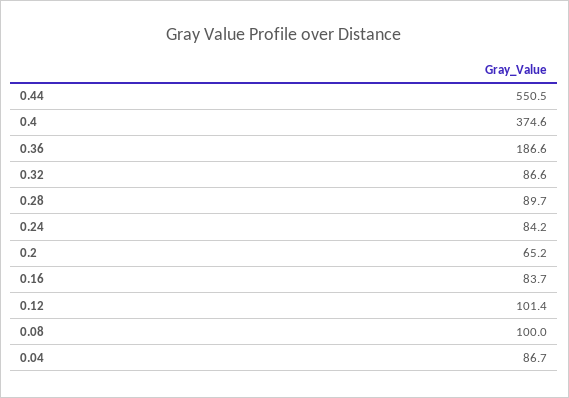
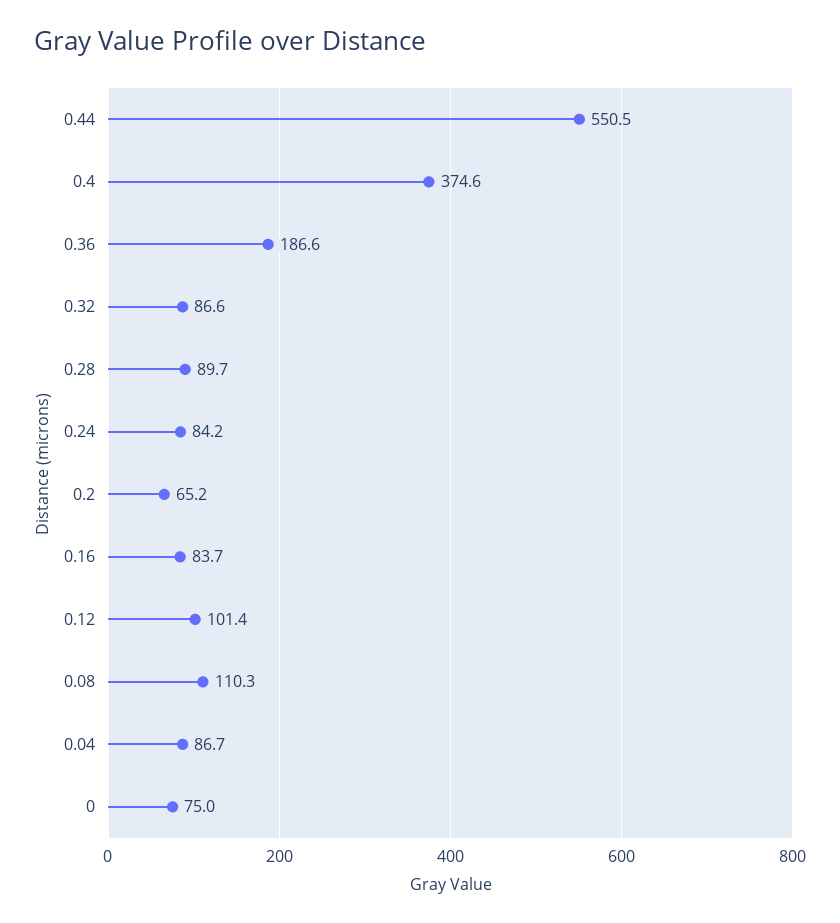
  {
    "0.44": 550.5,
    "0.4": 374.6,
    "0.36": 186.6,
    "0.32": 86.6,
    "0.28": 89.7,
    "0.24": 84.2,
    "0.2": 65.2,
    "0.16": 83.7,
    "0.12": 101.4,
-   "0.08": 100,
+   "0.08": 110.3,
-   "0.04": 86.7
+   "0.04": 86.7,
+   "0": 75
  }

